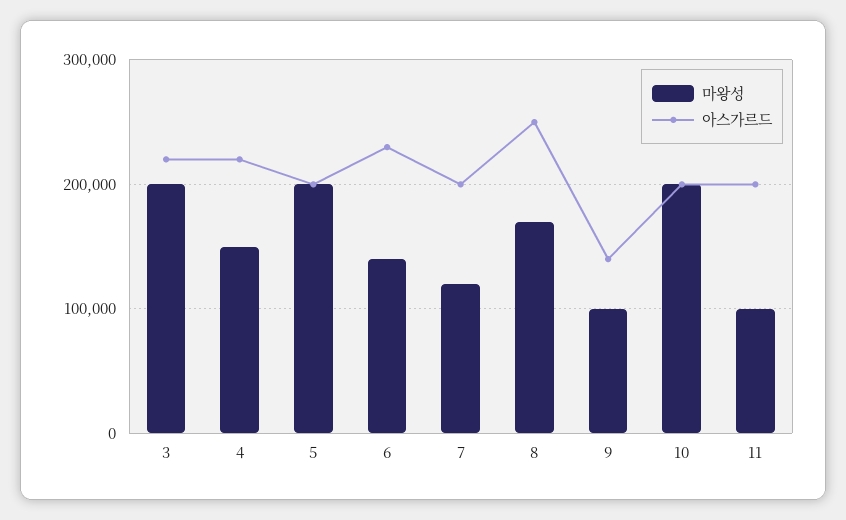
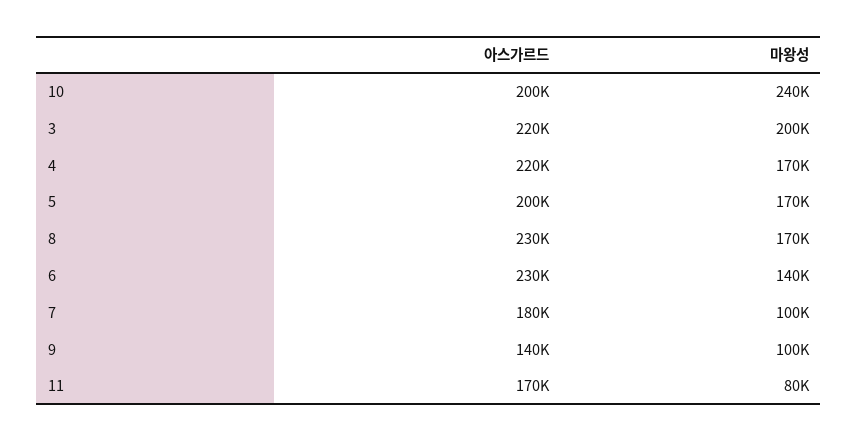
  {
    "마왕성": {
      "3": 200000,
-     "4": 150000,
+     "4": 170000,
-     "5": 200000,
+     "5": 170000,
      "6": 140000,
-     "7": 120000,
+     "7": 100000,
      "8": 170000,
      "9": 100000,
-     "10": 200000,
+     "10": 240000,
-     "11": 100000
+     "11": 80000
    },
    "아스가르드": {
      "3": 220000,
      "4": 220000,
      "5": 200000,
      "6": 230000,
-     "7": 200000,
+     "7": 180000,
-     "8": 250000,
+     "8": 230000,
      "9": 140000,
      "10": 200000,
-     "11": 200000
+     "11": 170000
    }
  }

